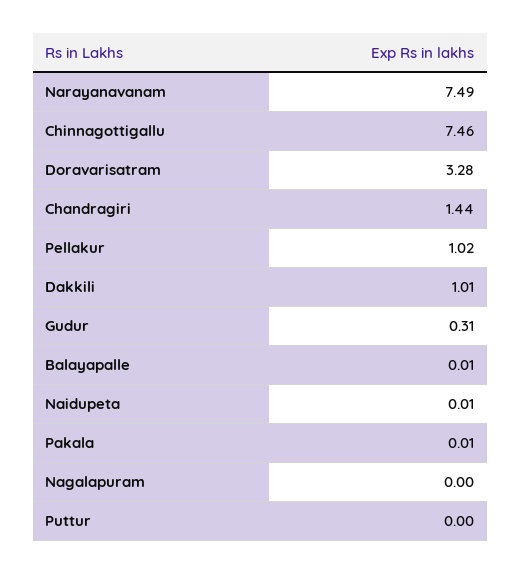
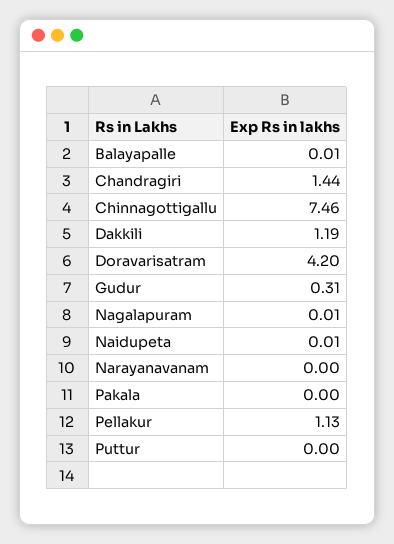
  {
-   "Narayanavanam": 7.49,
+   "Narayanavanam": 0,
    "Chinnagottigallu": 7.46,
-   "Doravarisatram": 3.28,
+   "Doravarisatram": 4.2,
    "Chandragiri": 1.44,
-   "Pellakur": 1.02,
+   "Pellakur": 1.13,
-   "Dakkili": 1.01,
+   "Dakkili": 1.19,
    "Gudur": 0.31,
    "Balayapalle": 0.01,
    "Naidupeta": 0.01,
-   "Pakala": 0.01,
+   "Pakala": 0,
-   "Nagalapuram": 0,
+   "Nagalapuram": 0.01,
    "Puttur": 0
  }

